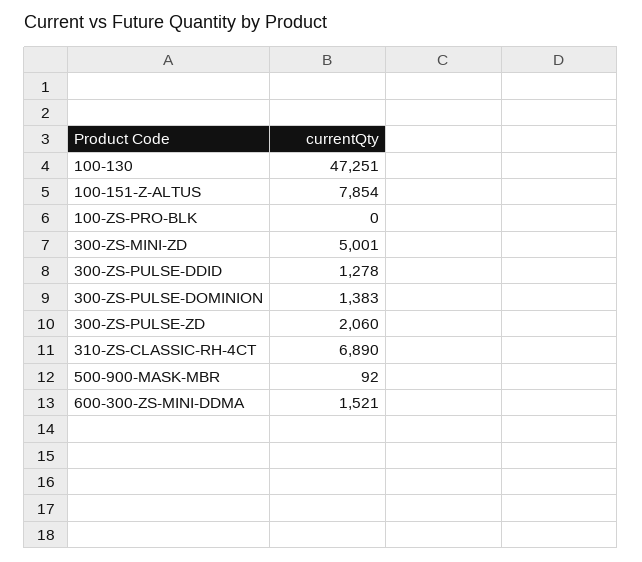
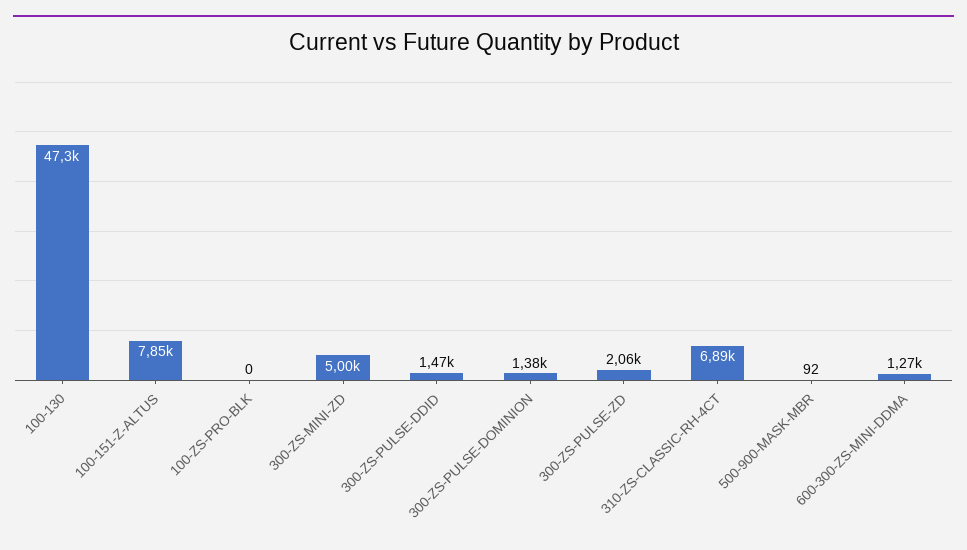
  {
    "100-130": 47251,
    "100-151-Z-ALTUS": 7854,
    "100-ZS-PRO-BLK": 0,
    "300-ZS-MINI-ZD": 5001,
-   "300-ZS-PULSE-DDID": 1278,
+   "300-ZS-PULSE-DDID": 1470,
    "300-ZS-PULSE-DOMINION": 1383,
    "300-ZS-PULSE-ZD": 2060,
    "310-ZS-CLASSIC-RH-4CT": 6890,
    "500-900-MASK-MBR": 92,
-   "600-300-ZS-MINI-DDMA": 1521
+   "600-300-ZS-MINI-DDMA": 1270
  }

